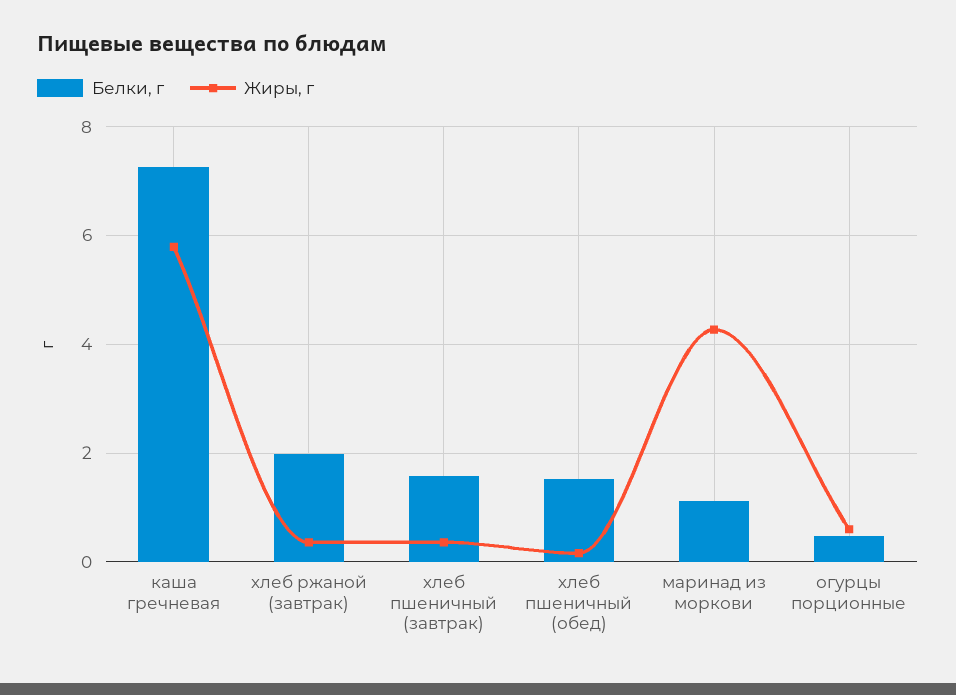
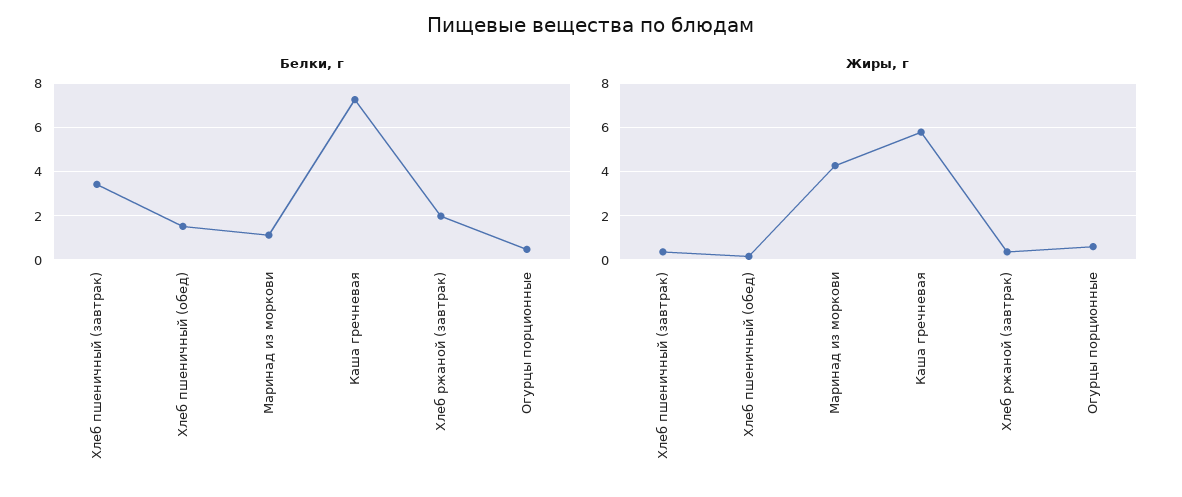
  {
    "Белки, г": {
      "каша гречневая": 7.2,
      "хлеб ржаной (завтрак)": 2,
-     "хлеб пшеничный (завтрак)": 1.6,
+     "хлеб пшеничный (завтрак)": 3.5,
      "хлеб пшеничный (обед)": 1.6,
      "маринад из моркови": 1.2,
      "огурцы порционные": 0.4
    },
    "Жиры, г": {
      "каша гречневая": 5.8,
      "хлеб ржаной (завтрак)": 0.4,
      "хлеб пшеничный (завтрак)": 0.4,
      "хлеб пшеничный (обед)": 0.2,
      "маринад из моркови": 4.2,
      "огурцы порционные": 0.6
    }
  }

